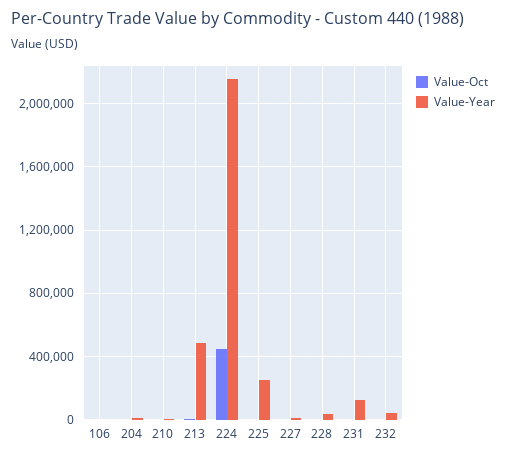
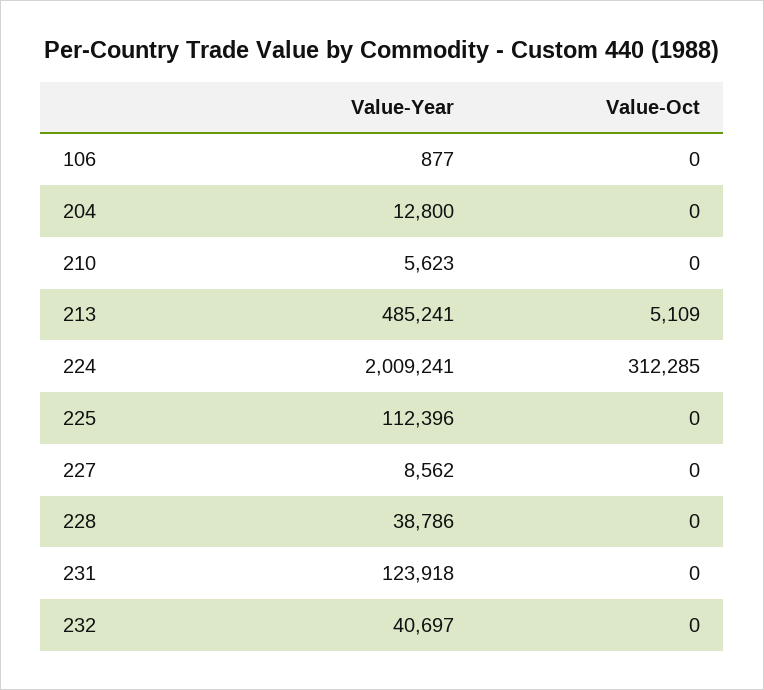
  {
    "Value-Oct": {
      "106": 0,
      "204": 0,
      "210": 0,
      "213": 5109,
-     "224": 450000,
+     "224": 312285,
      "225": 0,
      "227": 0,
      "228": 0,
      "231": 0,
      "232": 0
    },
    "Value-Year": {
      "106": 877,
      "204": 12800,
      "210": 5623,
      "213": 485241,
-     "224": 2150000,
+     "224": 2009241,
-     "225": 250000,
+     "225": 112396,
      "227": 8562,
      "228": 38786,
      "231": 123918,
      "232": 40697
    }
  }

